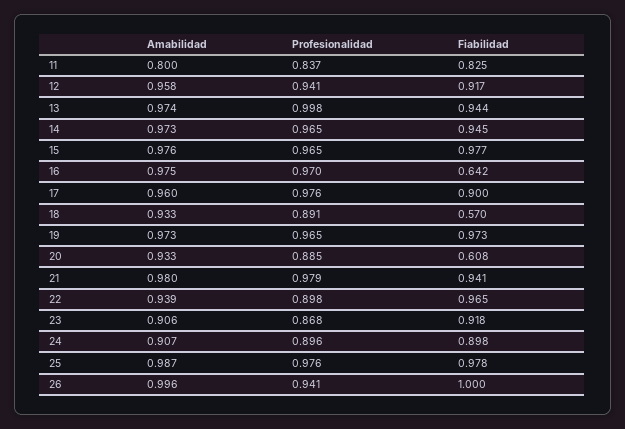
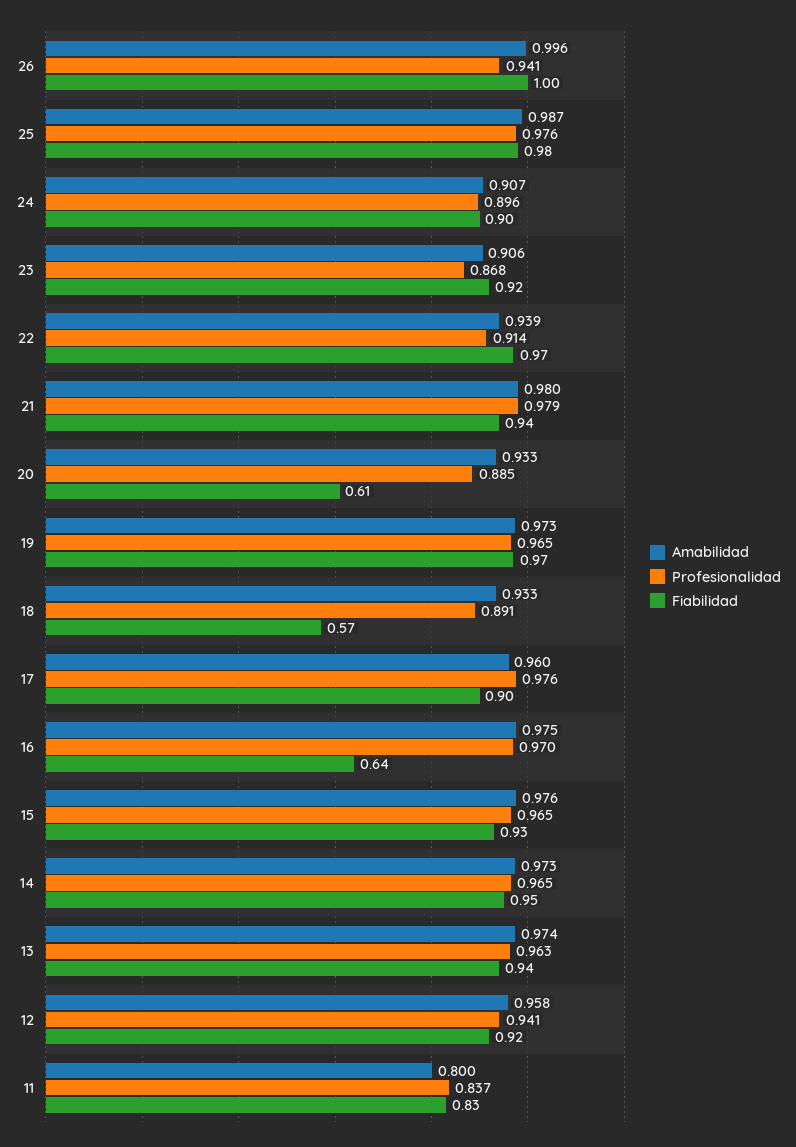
  {
    "Amabilidad": {
      "11": 0.8,
      "12": 0.958,
      "13": 0.974,
      "14": 0.973,
      "15": 0.976,
      "16": 0.975,
      "17": 0.96,
      "18": 0.933,
      "19": 0.973,
      "20": 0.933,
      "21": 0.98,
      "22": 0.939,
      "23": 0.906,
      "24": 0.907,
      "25": 0.987,
      "26": 0.996
    },
    "Profesionalidad": {
      "11": 0.837,
      "12": 0.941,
-     "13": 0.998,
+     "13": 0.963,
      "14": 0.965,
      "15": 0.965,
      "16": 0.97,
      "17": 0.976,
      "18": 0.891,
      "19": 0.965,
      "20": 0.885,
      "21": 0.979,
-     "22": 0.898,
+     "22": 0.914,
      "23": 0.868,
      "24": 0.896,
      "25": 0.976,
      "26": 0.941
    },
    "Fiabilidad": {
      "11": 0.825,
      "12": 0.917,
      "13": 0.944,
      "14": 0.945,
-     "15": 0.977,
+     "15": 0.93,
      "16": 0.642,
      "17": 0.9,
      "18": 0.57,
      "19": 0.973,
      "20": 0.608,
      "21": 0.941,
      "22": 0.965,
      "23": 0.918,
      "24": 0.898,
      "25": 0.978,
      "26": 1
    }
  }

